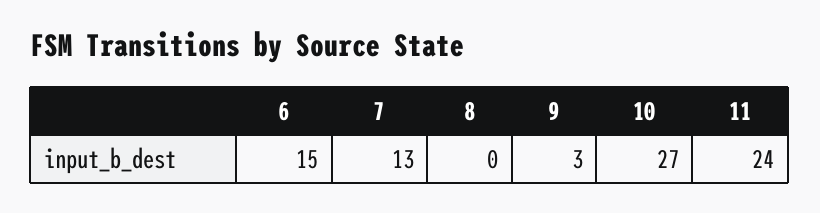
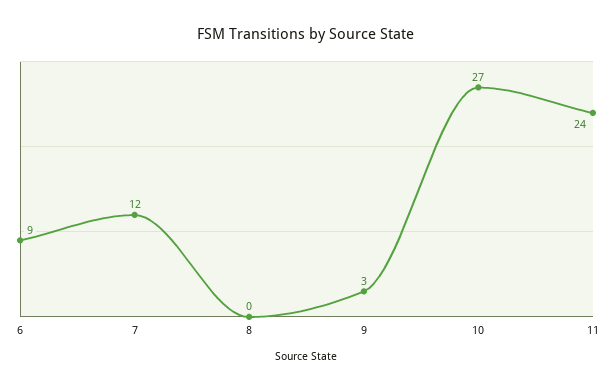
  {
-   "6": 15,
+   "6": 9,
-   "7": 13,
+   "7": 12,
    "8": 0,
    "9": 3,
    "10": 27,
    "11": 24
  }

